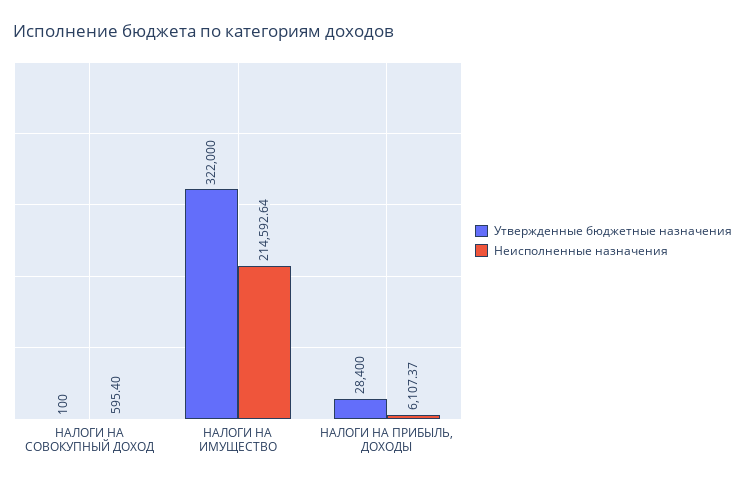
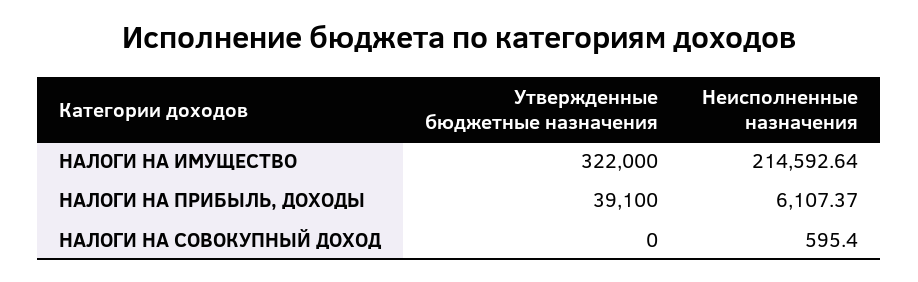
  {
    "Утвержденные бюджетные назначения": {
-     "НАЛОГИ НА СОВОКУПНЫЙ ДОХОД": 100,
+     "НАЛОГИ НА СОВОКУПНЫЙ ДОХОД": 0,
      "НАЛОГИ НА ИМУЩЕСТВО": 322000,
-     "НАЛОГИ НА ПРИБЫЛЬ, ДОХОДЫ": 28400
+     "НАЛОГИ НА ПРИБЫЛЬ, ДОХОДЫ": 39100
    },
    "Неисполненные назначения": {
      "НАЛОГИ НА СОВОКУПНЫЙ ДОХОД": 595.4,
      "НАЛОГИ НА ИМУЩЕСТВО": 214592.64,
      "НАЛОГИ НА ПРИБЫЛЬ, ДОХОДЫ": 6107.37
    }
  }

